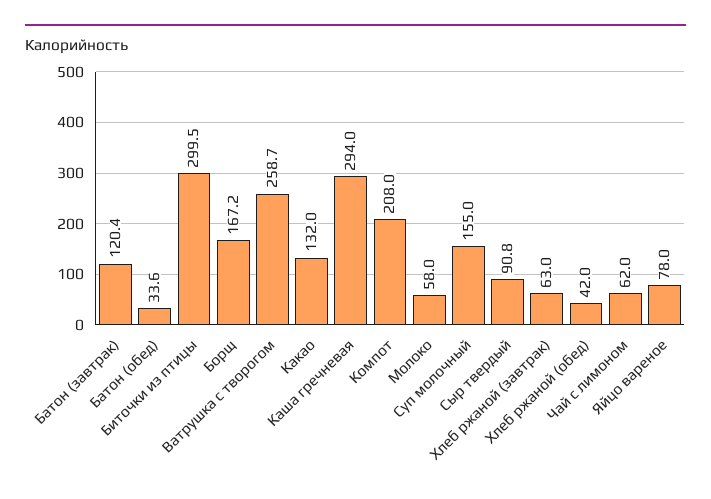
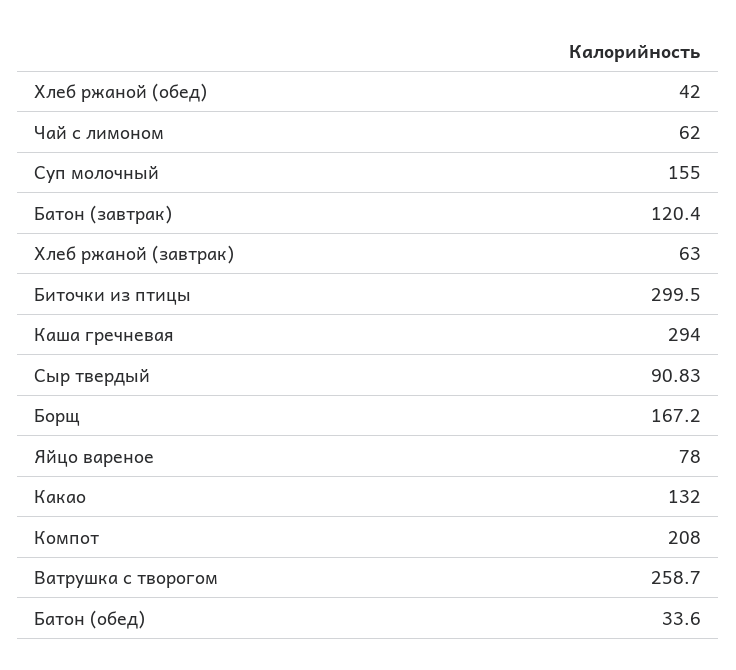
  {
    "Батон (завтрак)": 120.4,
    "Батон (обед)": 33.6,
    "Биточки из птицы": 299.5,
    "Борщ": 167.2,
    "Ватрушка с творогом": 258.7,
    "Какао": 132,
    "Каша гречневая": 294,
    "Компот": 208,
-   "Молоко": 58,
    "Суп молочный": 155,
    "Сыр твердый": 90.83,
    "Хлеб ржаной (завтрак)": 63,
    "Хлеб ржаной (обед)": 42,
    "Чай с лимоном": 62,
    "Яйцо вареное": 78
  }

